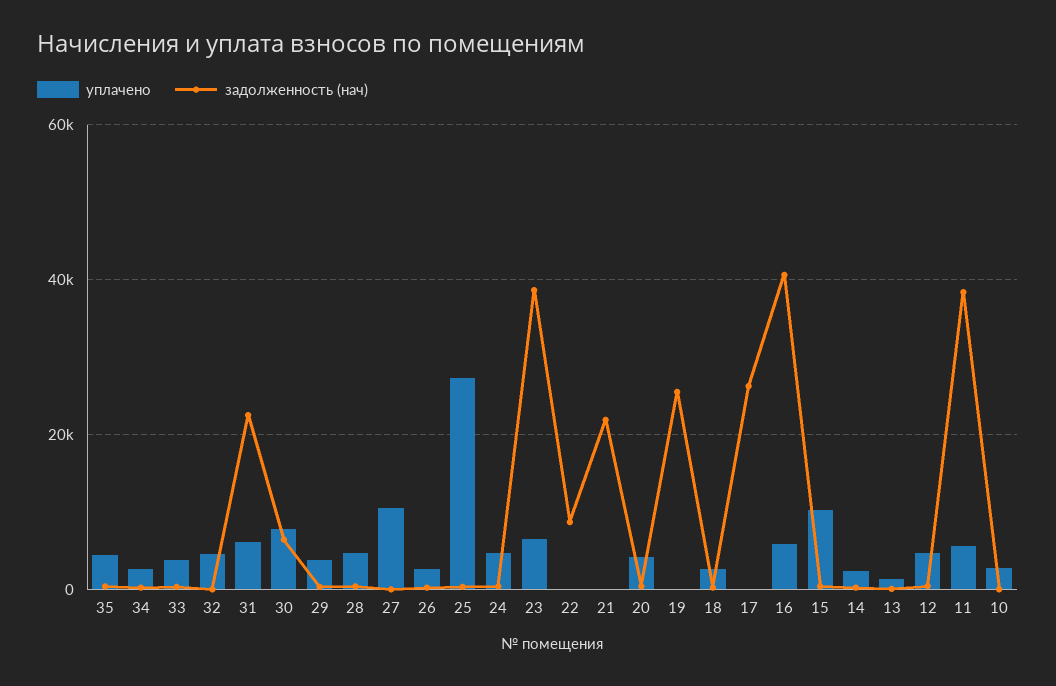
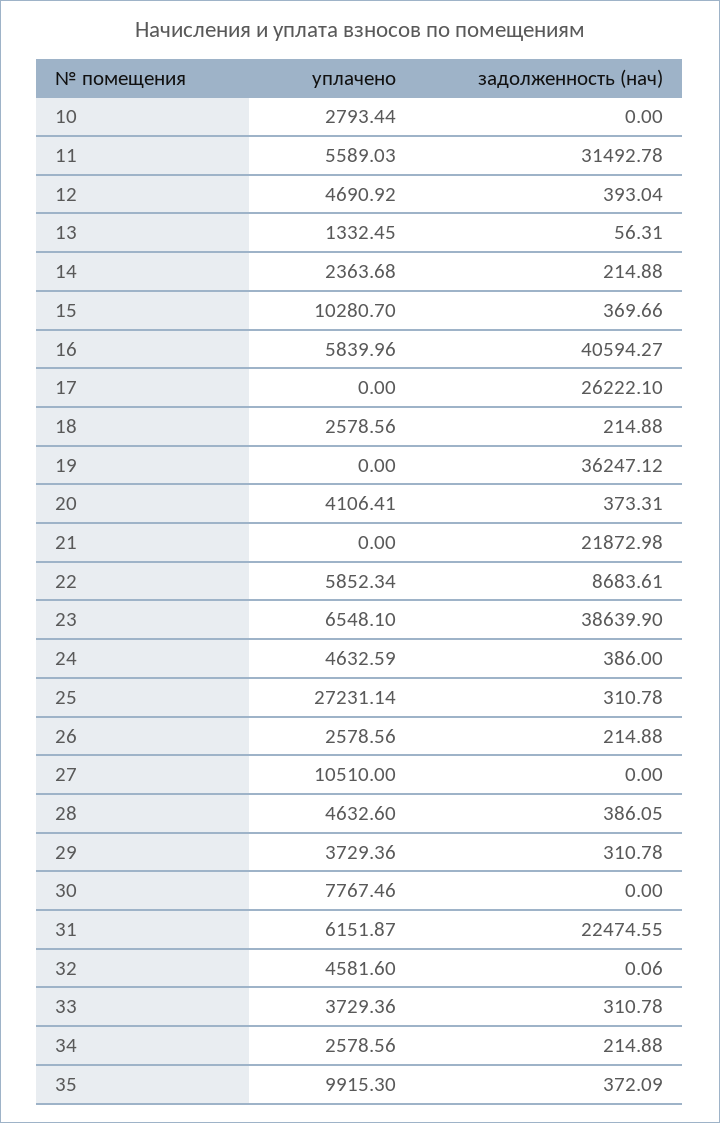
  {
    "уплачено": {
-     "35": 4000,
+     "35": 9915.3,
      "34": 2578.56,
      "33": 3729.36,
      "32": 4581.6,
      "31": 6151.87,
      "30": 7767.46,
      "29": 3729.36,
      "28": 4632.6,
      "27": 10510,
      "26": 2578.56,
      "25": 27231.14,
      "24": 4632.59,
      "23": 6548.1,
-     "22": 0,
+     "22": 5852.34,
      "21": 0,
      "20": 4106.41,
      "19": 0,
      "18": 2578.56,
      "17": 0,
      "16": 5839.96,
      "15": 10280.7,
      "14": 2363.68,
      "13": 1332.45,
      "12": 4690.92,
      "11": 5589.03,
      "10": 2793.44
    },
    "задолженность (нач)": {
      "35": 372.09,
      "34": 214.88,
      "33": 310.78,
      "32": 0.06,
      "31": 22474.55,
-     "30": 6000,
+     "30": 0,
      "29": 310.78,
      "28": 386.05,
      "27": 0,
      "26": 214.88,
      "25": 310.78,
      "24": 386,
      "23": 38639.9,
      "22": 8683.61,
      "21": 21872.98,
      "20": 373.31,
-     "19": 26000,
+     "19": 36247.12,
      "18": 214.88,
      "17": 26222.1,
      "16": 40594.27,
      "15": 369.66,
      "14": 214.88,
      "13": 56.31,
      "12": 393.04,
-     "11": 38000,
+     "11": 31492.78,
      "10": 0
    }
  }

